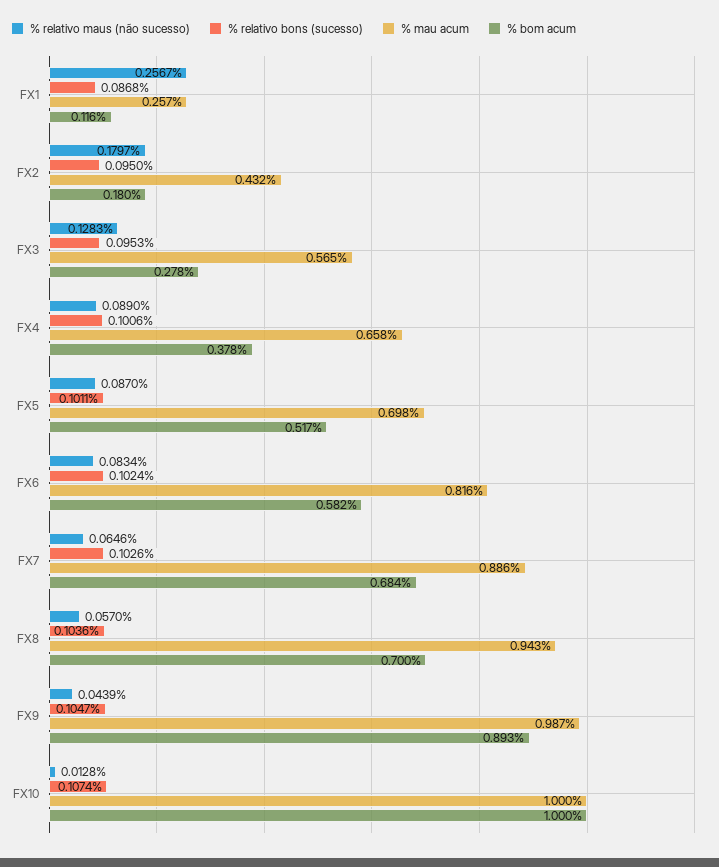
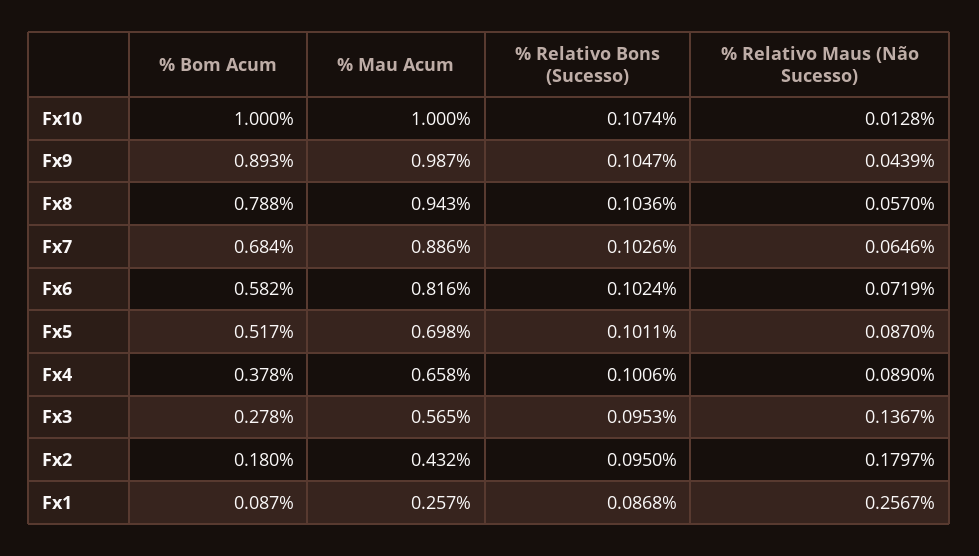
  {
    "% relativo maus (não sucesso)": {
      "FX1": 0.2567,
      "FX2": 0.1797,
-     "FX3": 0.1283,
+     "FX3": 0.1367,
      "FX4": 0.089,
      "FX5": 0.087,
-     "FX6": 0.0834,
+     "FX6": 0.0719,
      "FX7": 0.0646,
      "FX8": 0.057,
      "FX9": 0.0439,
      "FX10": 0.0128
    },
    "% relativo bons (sucesso)": {
      "FX1": 0.0868,
      "FX2": 0.095,
      "FX3": 0.0953,
      "FX4": 0.1006,
      "FX5": 0.1011,
      "FX6": 0.1024,
      "FX7": 0.1026,
      "FX8": 0.1036,
      "FX9": 0.1047,
      "FX10": 0.1074
    },
    "% mau acum": {
      "FX1": 0.257,
      "FX2": 0.432,
      "FX3": 0.565,
      "FX4": 0.658,
      "FX5": 0.698,
      "FX6": 0.816,
      "FX7": 0.886,
      "FX8": 0.943,
      "FX9": 0.987,
      "FX10": 1
    },
    "% bom acum": {
-     "FX1": 0.116,
+     "FX1": 0.087,
      "FX2": 0.18,
      "FX3": 0.278,
      "FX4": 0.378,
      "FX5": 0.517,
      "FX6": 0.582,
      "FX7": 0.684,
-     "FX8": 0.7,
+     "FX8": 0.788,
      "FX9": 0.893,
      "FX10": 1
    }
  }

